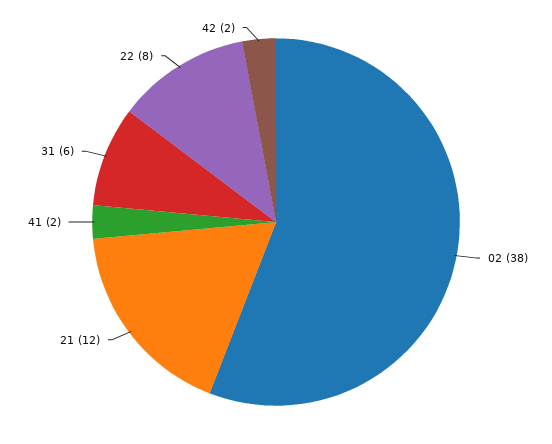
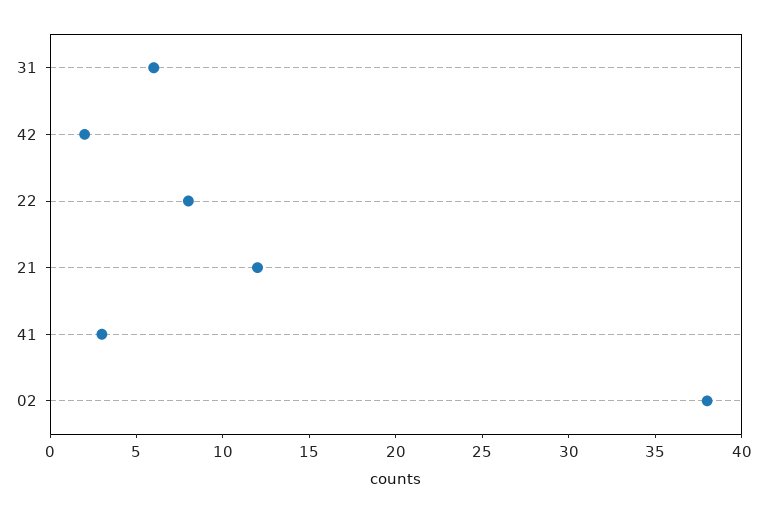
  {
    "02": 38,
    "21": 12,
-   "41": 2,
+   "41": 3,
    "31": 6,
    "22": 8,
    "42": 2
  }

